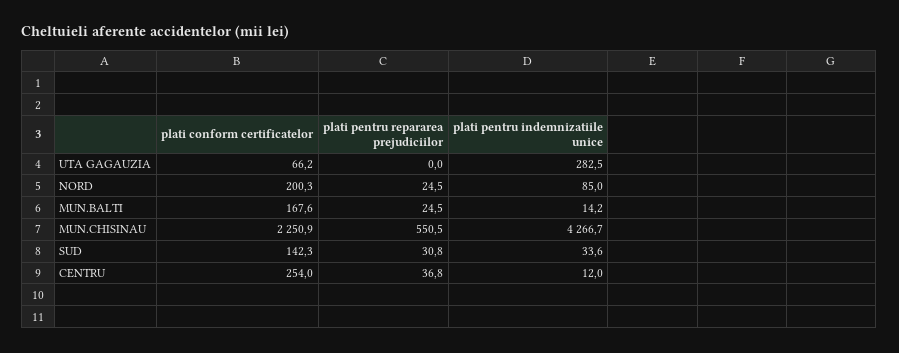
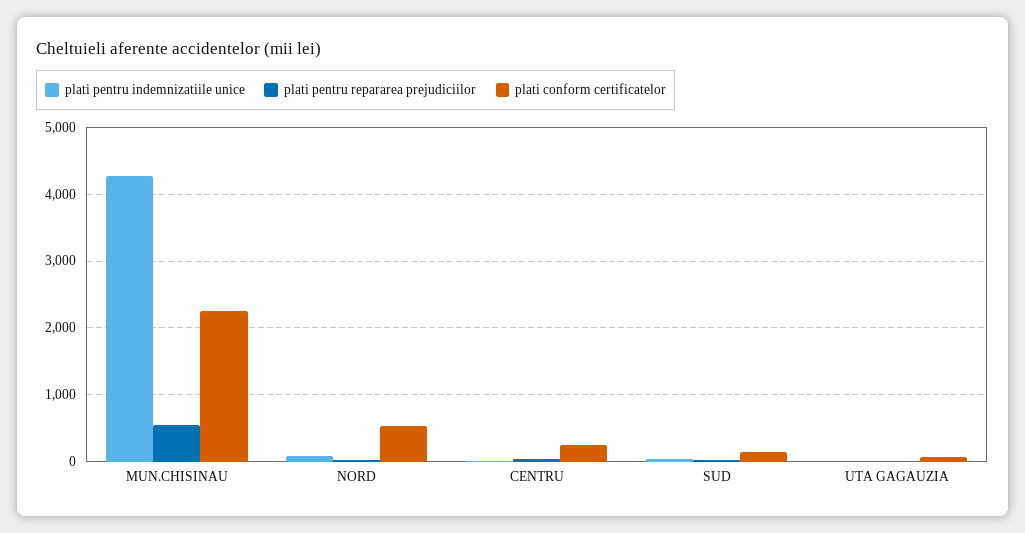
  {
    "plati conform certificatelor": {
      "UTA GAGAUZIA": 66.2,
-     "NORD": 200.3,
+     "NORD": 500,
-     "MUN.BALTI": 167.6,
      "MUN.CHISINAU": 2250.9,
      "SUD": 142.3,
      "CENTRU": 254
    },
    "plati pentru repararea prejudiciilor": {
      "UTA GAGAUZIA": 0,
      "NORD": 24.5,
-     "MUN.BALTI": 24.5,
      "MUN.CHISINAU": 550.5,
      "SUD": 30.8,
      "CENTRU": 36.8
    },
    "plati pentru indemnizatiile unice": {
-     "UTA GAGAUZIA": 282.5,
+     "UTA GAGAUZIA": 0,
      "NORD": 85,
-     "MUN.BALTI": 14.2,
      "MUN.CHISINAU": 4266.7,
      "SUD": 33.6,
      "CENTRU": 12
    }
  }

